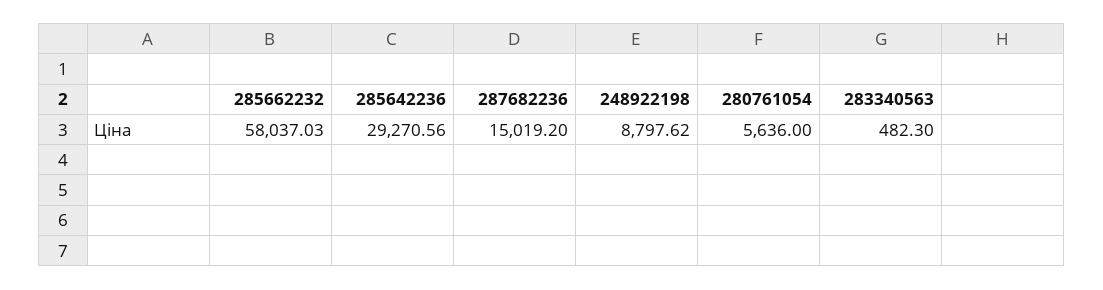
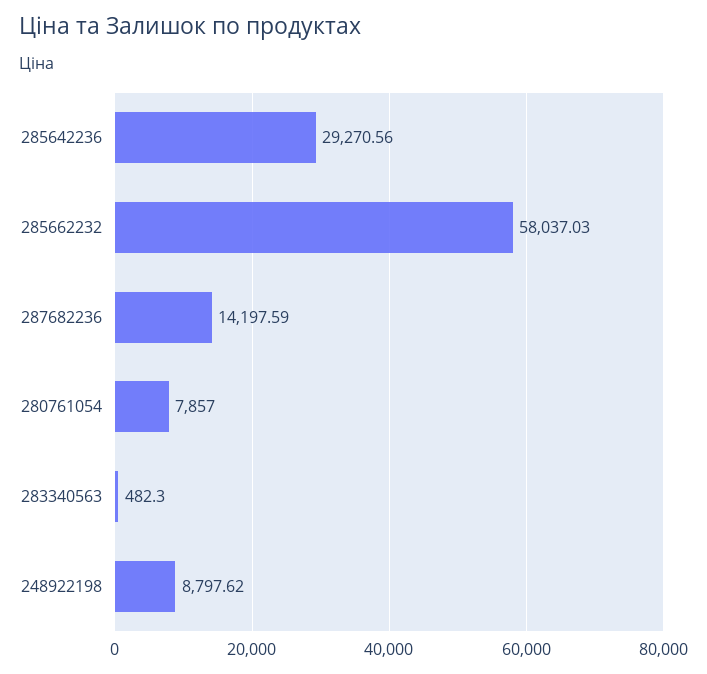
  {
    "285662232": 58037.03,
    "285642236": 29270.56,
-   "287682236": 15019.2,
+   "287682236": 14197.59,
    "248922198": 8797.62,
-   "280761054": 5636,
+   "280761054": 7857,
    "283340563": 482.3
  }

